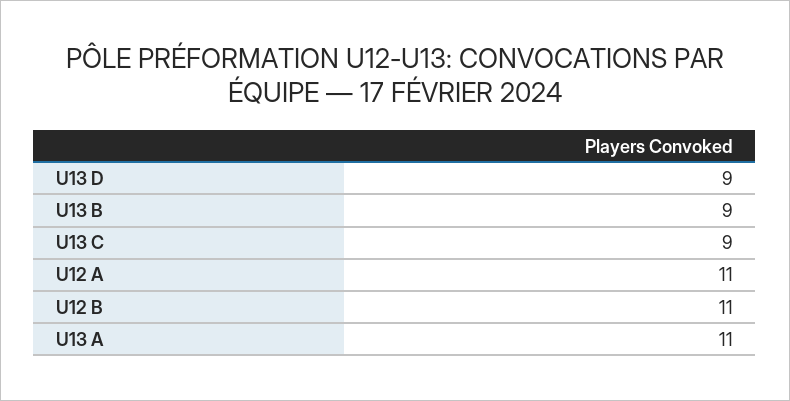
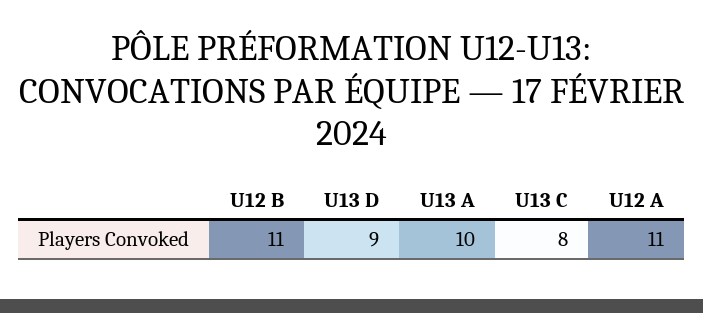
  {
    "U13 D": 9,
-   "U13 B": 9,
-   "U13 C": 9,
+   "U13 C": 8,
    "U12 A": 11,
    "U12 B": 11,
-   "U13 A": 11
+   "U13 A": 10
  }

